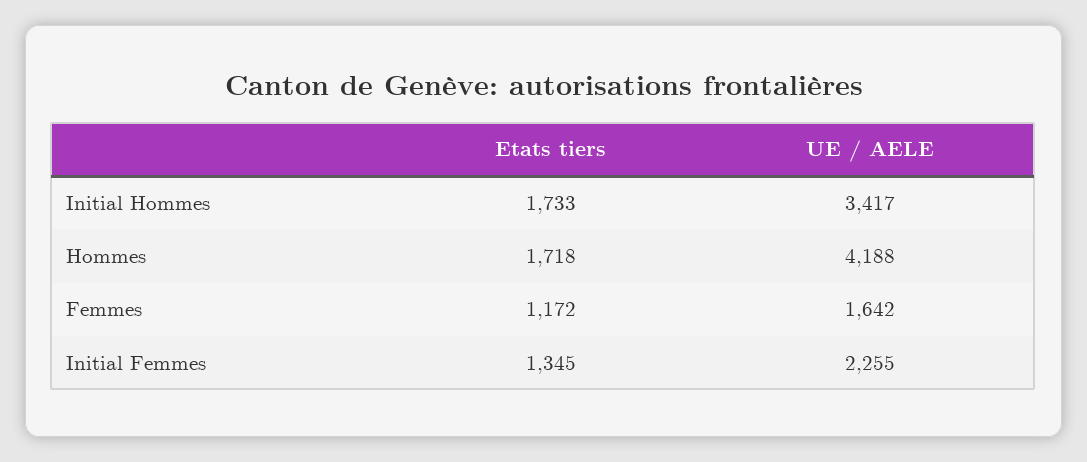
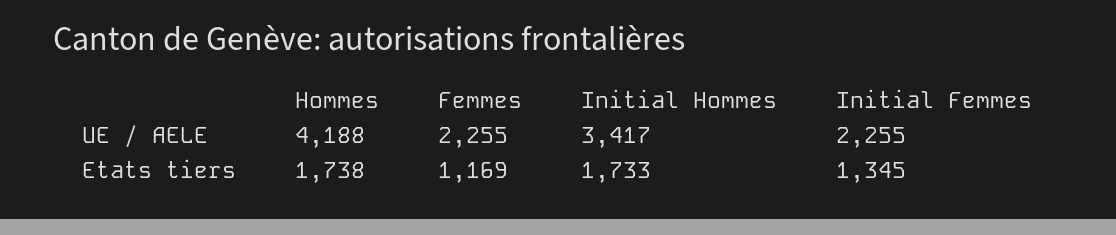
  {
    "Etats tiers": {
      "Initial Hommes": 1733,
-     "Hommes": 1718,
+     "Hommes": 1738,
-     "Femmes": 1172,
+     "Femmes": 1169,
      "Initial Femmes": 1345
    },
    "UE / AELE": {
      "Initial Hommes": 3417,
      "Hommes": 4188,
-     "Femmes": 1642,
+     "Femmes": 2255,
      "Initial Femmes": 2255
    }
  }

